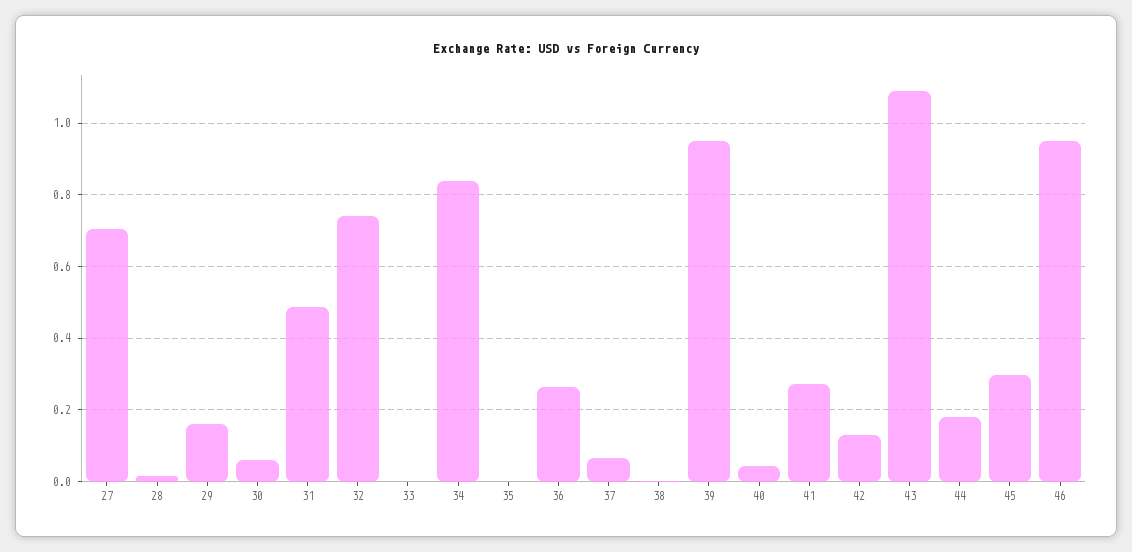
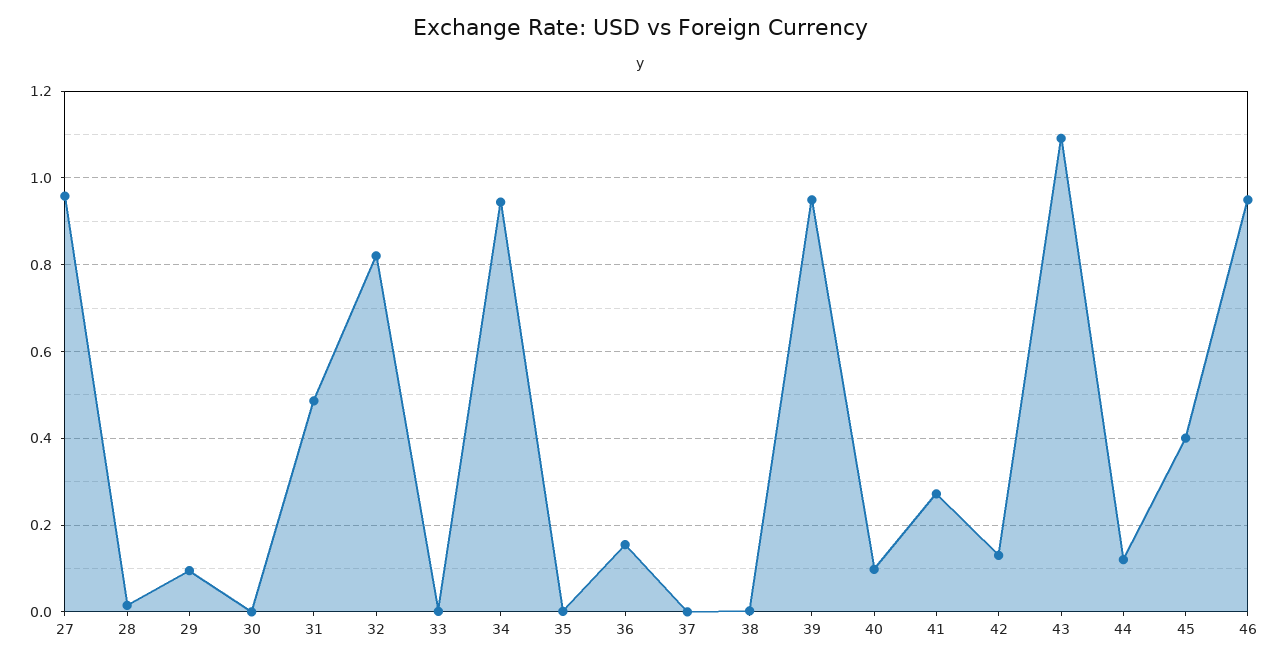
  {
-   "27": 0.7,
+   "27": 0.96,
    "28": 0.02,
-   "29": 0.16,
+   "29": 0.1,
-   "30": 0.06,
+   "30": 0,
    "31": 0.48,
-   "32": 0.74,
+   "32": 0.82,
    "33": 0,
-   "34": 0.84,
+   "34": 0.94,
    "35": 0,
-   "36": 0.26,
+   "36": 0.16,
-   "37": 0.06,
+   "37": 0,
    "38": 0,
    "39": 0.94,
-   "40": 0.04,
+   "40": 0.1,
    "41": 0.28,
    "42": 0.14,
    "43": 1.1,
-   "44": 0.18,
+   "44": 0.12,
-   "45": 0.3,
+   "45": 0.4,
    "46": 0.94
  }

